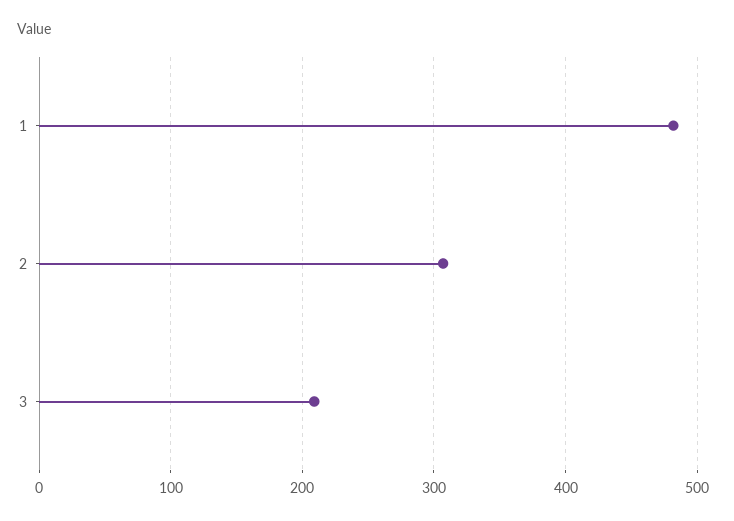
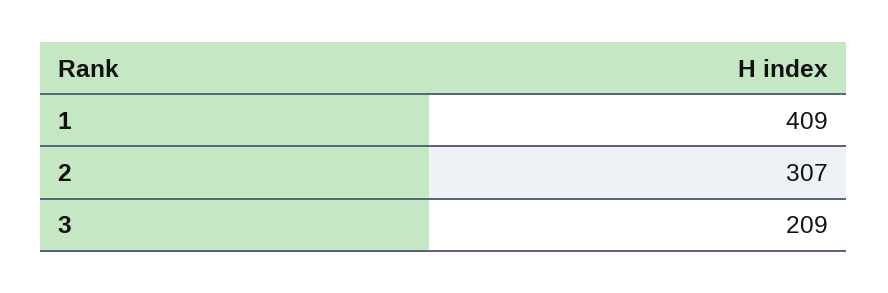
  {
-   "1": 480,
+   "1": 409,
    "2": 307,
    "3": 209
  }

